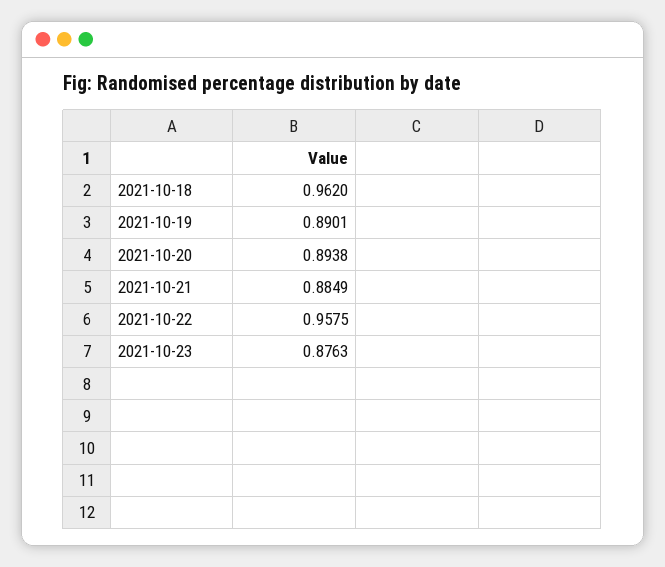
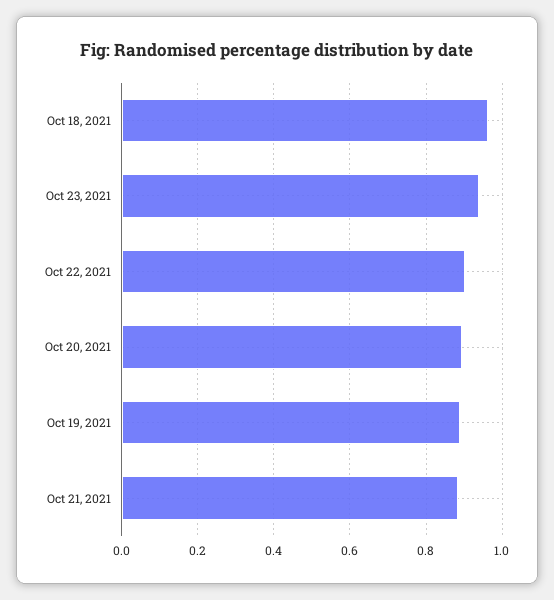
  {
    "2021-10-18": 0.962,
    "2021-10-19": 0.8901,
    "2021-10-20": 0.8938,
    "2021-10-21": 0.8849,
-   "2021-10-22": 0.9575,
+   "2021-10-22": 0.9,
-   "2021-10-23": 0.8763
+   "2021-10-23": 0.94
  }

